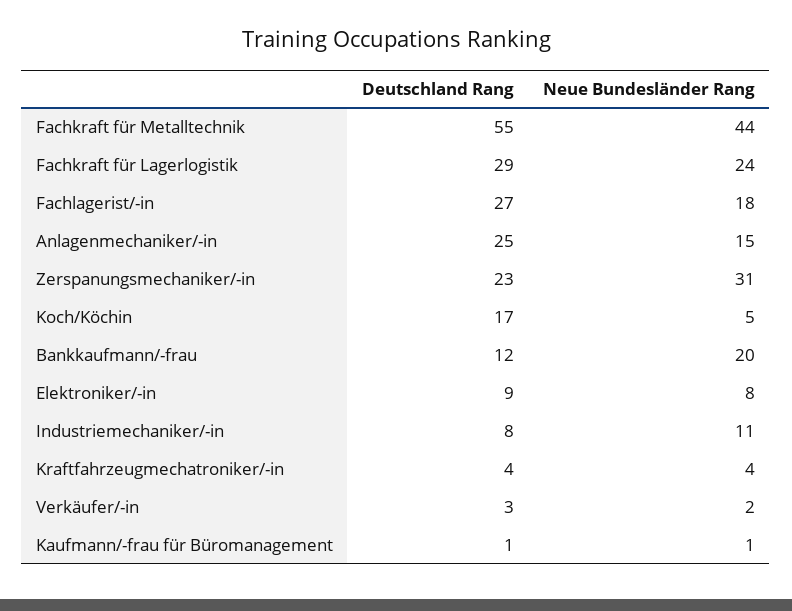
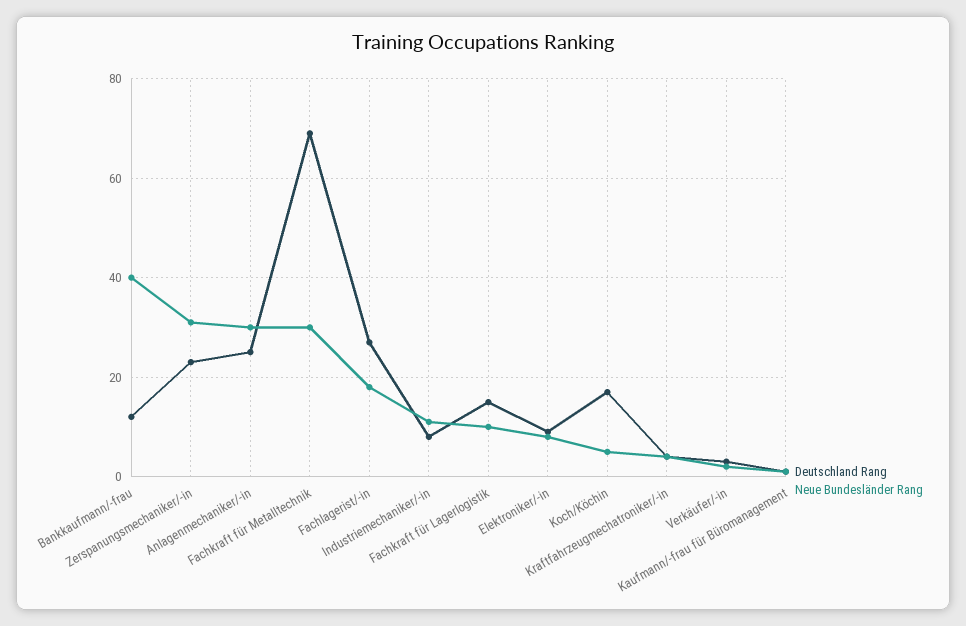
  {
    "Deutschland Rang": {
-     "Fachkraft für Metalltechnik": 55,
+     "Fachkraft für Metalltechnik": 70,
-     "Fachkraft für Lagerlogistik": 29,
+     "Fachkraft für Lagerlogistik": 15,
      "Fachlagerist/-in": 27,
      "Anlagenmechaniker/-in": 25,
      "Zerspanungsmechaniker/-in": 23,
      "Koch/Köchin": 17,
      "Bankkaufmann/-frau": 12,
      "Elektroniker/-in": 9,
      "Industriemechaniker/-in": 8,
      "Kraftfahrzeugmechatroniker/-in": 4,
      "Verkäufer/-in": 3,
      "Kaufmann/-frau für Büromanagement": 1
    },
    "Neue Bundesländer Rang": {
-     "Fachkraft für Metalltechnik": 44,
+     "Fachkraft für Metalltechnik": 30,
-     "Fachkraft für Lagerlogistik": 24,
+     "Fachkraft für Lagerlogistik": 10,
      "Fachlagerist/-in": 18,
-     "Anlagenmechaniker/-in": 15,
+     "Anlagenmechaniker/-in": 30,
      "Zerspanungsmechaniker/-in": 31,
      "Koch/Köchin": 5,
-     "Bankkaufmann/-frau": 20,
+     "Bankkaufmann/-frau": 40,
      "Elektroniker/-in": 8,
      "Industriemechaniker/-in": 11,
      "Kraftfahrzeugmechatroniker/-in": 4,
      "Verkäufer/-in": 2,
      "Kaufmann/-frau für Büromanagement": 1
    }
  }

